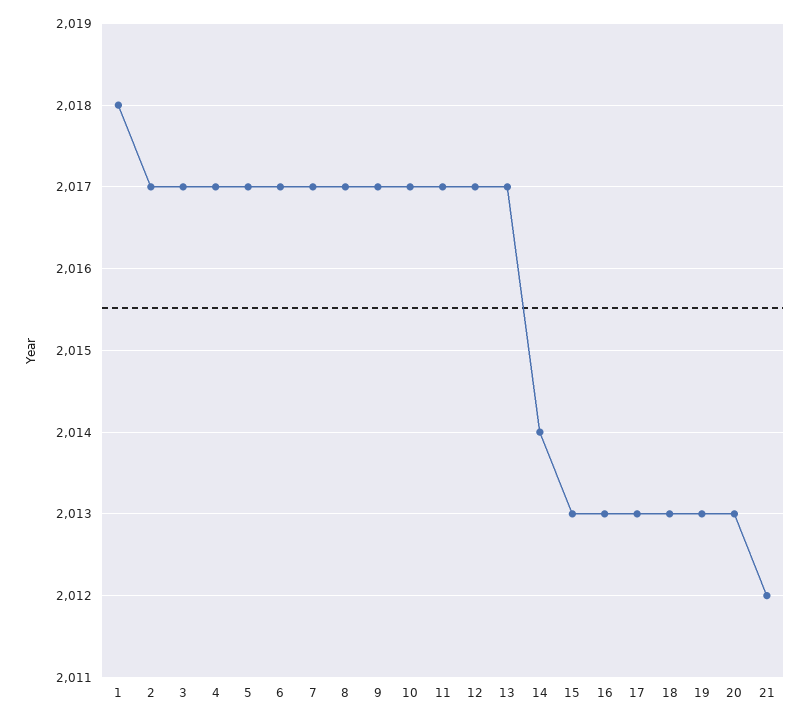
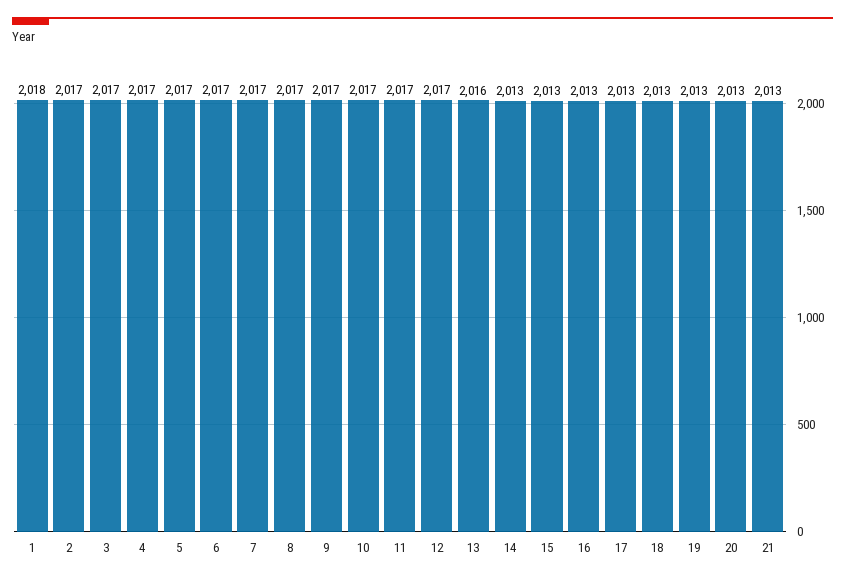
  {
    "1": 2018,
    "2": 2017,
    "3": 2017,
    "4": 2017,
    "5": 2017,
    "6": 2017,
    "7": 2017,
    "8": 2017,
    "9": 2017,
    "10": 2017,
    "11": 2017,
    "12": 2017,
-   "13": 2017,
+   "13": 2016,
-   "14": 2014,
+   "14": 2013,
    "15": 2013,
    "16": 2013,
    "17": 2013,
    "18": 2013,
    "19": 2013,
    "20": 2013,
-   "21": 2012
+   "21": 2013
  }

